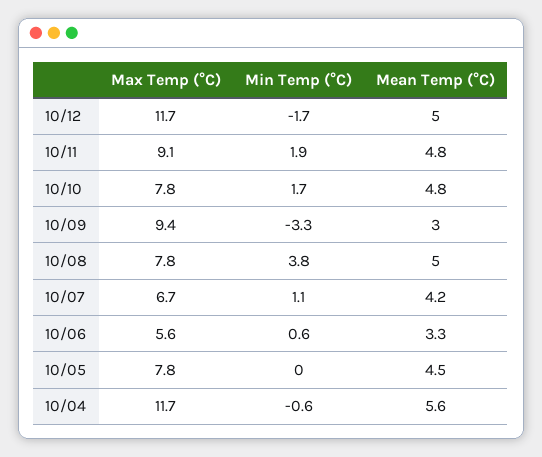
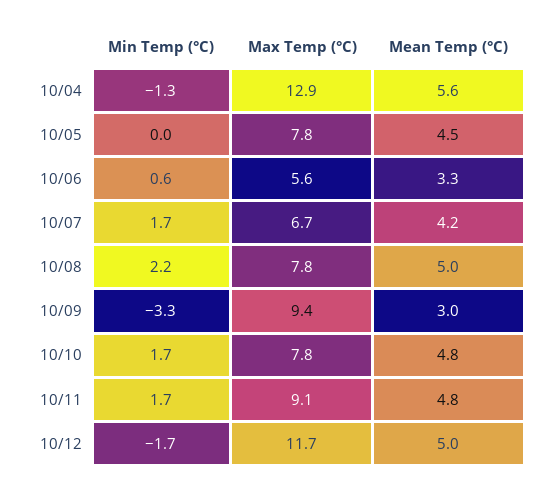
  {
    "Max Temp (°C)": {
      "10/12": 11.7,
      "10/11": 9.1,
      "10/10": 7.8,
      "10/09": 9.4,
      "10/08": 7.8,
      "10/07": 6.7,
      "10/06": 5.6,
      "10/05": 7.8,
-     "10/04": 11.7
+     "10/04": 12.9
    },
    "Min Temp (°C)": {
      "10/12": -1.7,
-     "10/11": 1.9,
+     "10/11": 1.7,
      "10/10": 1.7,
      "10/09": -3.3,
-     "10/08": 3.8,
+     "10/08": 2.2,
-     "10/07": 1.1,
+     "10/07": 1.7,
      "10/06": 0.6,
      "10/05": 0,
-     "10/04": -0.6
+     "10/04": -1.3
    },
    "Mean Temp (°C)": {
      "10/12": 5,
      "10/11": 4.8,
      "10/10": 4.8,
      "10/09": 3,
      "10/08": 5,
      "10/07": 4.2,
      "10/06": 3.3,
      "10/05": 4.5,
      "10/04": 5.6
    }
  }

